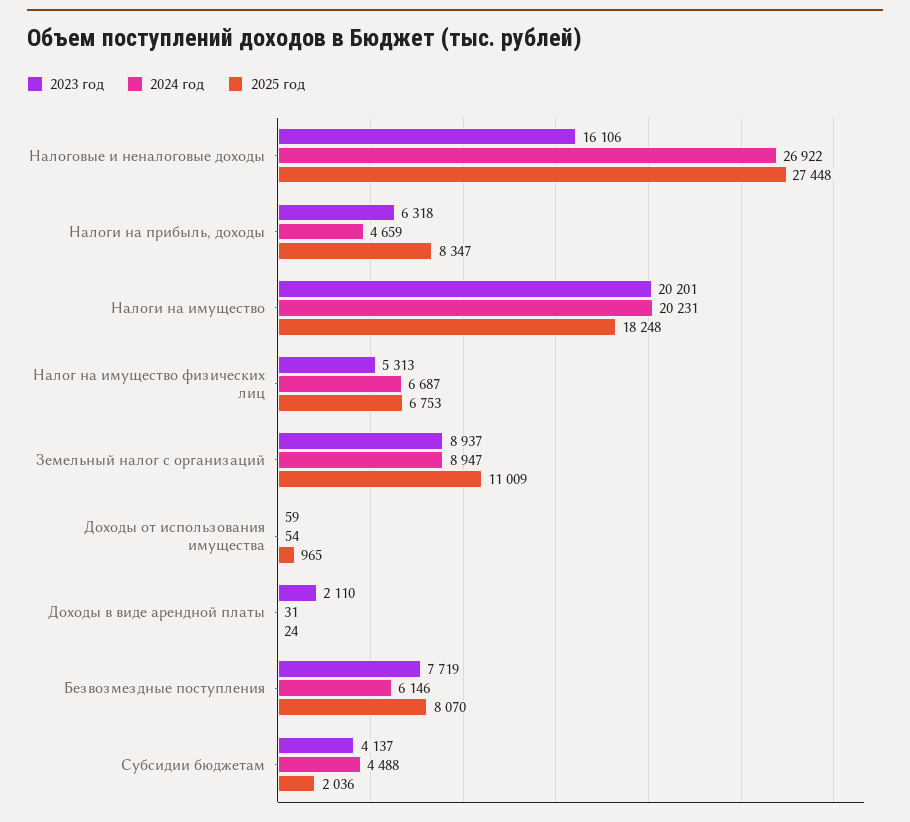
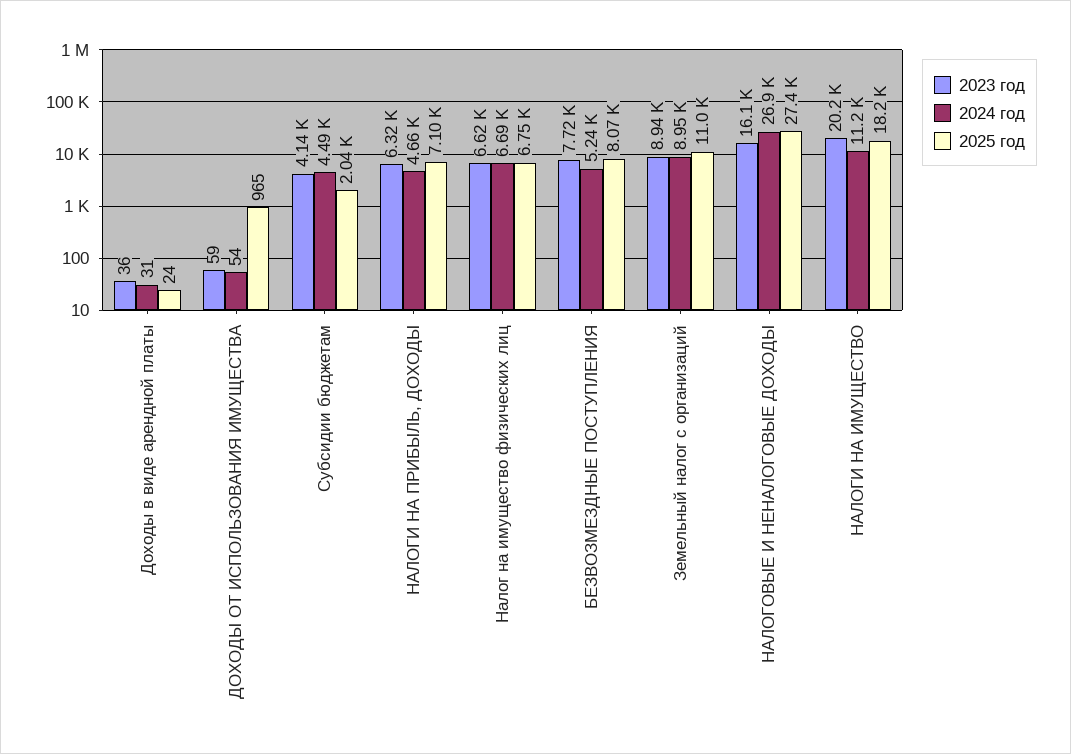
  {
    "2023 год": {
      "Налоговые и неналоговые доходы": 16106,
      "Налоги на прибыль, доходы": 6318,
      "Налоги на имущество": 20201,
-     "Налог на имущество физических лиц": 5313,
+     "Налог на имущество физических лиц": 6620,
      "Земельный налог с организаций": 8937,
      "Доходы от использования имущества": 59,
-     "Доходы в виде арендной платы": 2110,
+     "Доходы в виде арендной платы": 36,
      "Безвозмездные поступления": 7719,
      "Субсидии бюджетам": 4137
    },
    "2024 год": {
      "Налоговые и неналоговые доходы": 26922,
      "Налоги на прибыль, доходы": 4659,
-     "Налоги на имущество": 20231,
+     "Налоги на имущество": 11200,
      "Налог на имущество физических лиц": 6687,
      "Земельный налог с организаций": 8947,
      "Доходы от использования имущества": 54,
      "Доходы в виде арендной платы": 31,
-     "Безвозмездные поступления": 6146,
+     "Безвозмездные поступления": 5240,
      "Субсидии бюджетам": 4488
    },
    "2025 год": {
      "Налоговые и неналоговые доходы": 27448,
-     "Налоги на прибыль, доходы": 8347,
+     "Налоги на прибыль, доходы": 7100,
      "Налоги на имущество": 18248,
      "Налог на имущество физических лиц": 6753,
      "Земельный налог с организаций": 11009,
      "Доходы от использования имущества": 965,
      "Доходы в виде арендной платы": 24,
      "Безвозмездные поступления": 8070,
      "Субсидии бюджетам": 2036
    }
  }

